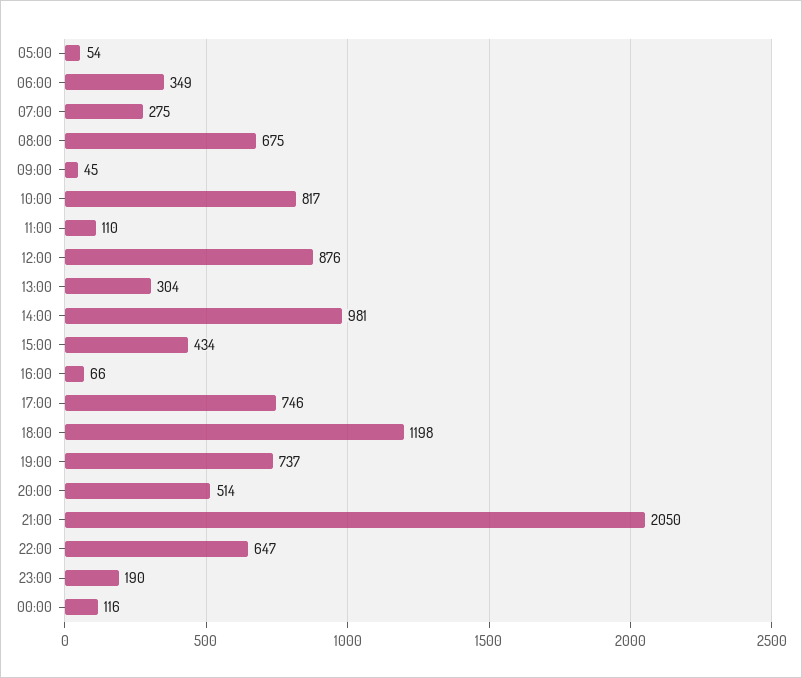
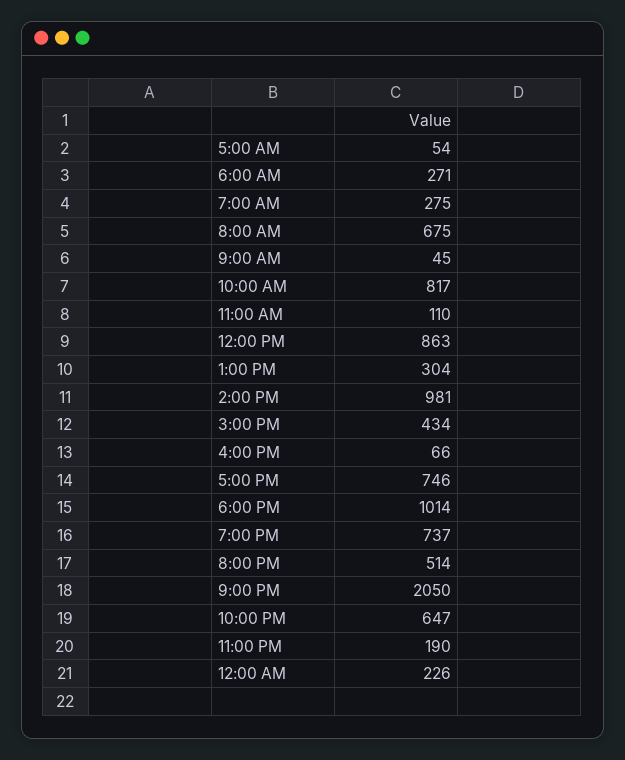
  {
    "05:00": 54,
-   "06:00": 349,
+   "06:00": 271,
    "07:00": 275,
    "08:00": 675,
    "09:00": 45,
    "10:00": 817,
    "11:00": 110,
-   "12:00": 876,
+   "12:00": 863,
    "13:00": 304,
    "14:00": 981,
    "15:00": 434,
    "16:00": 66,
    "17:00": 746,
-   "18:00": 1198,
+   "18:00": 1014,
    "19:00": 737,
    "20:00": 514,
    "21:00": 2050,
    "22:00": 647,
    "23:00": 190,
-   "00:00": 116
+   "00:00": 226
  }

